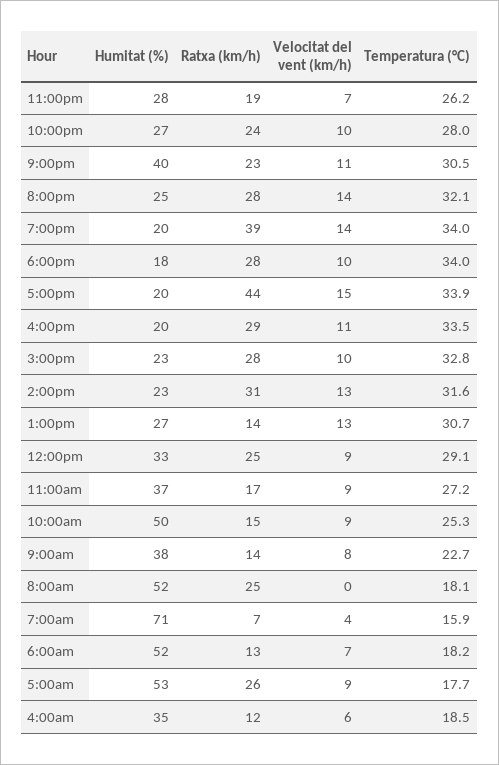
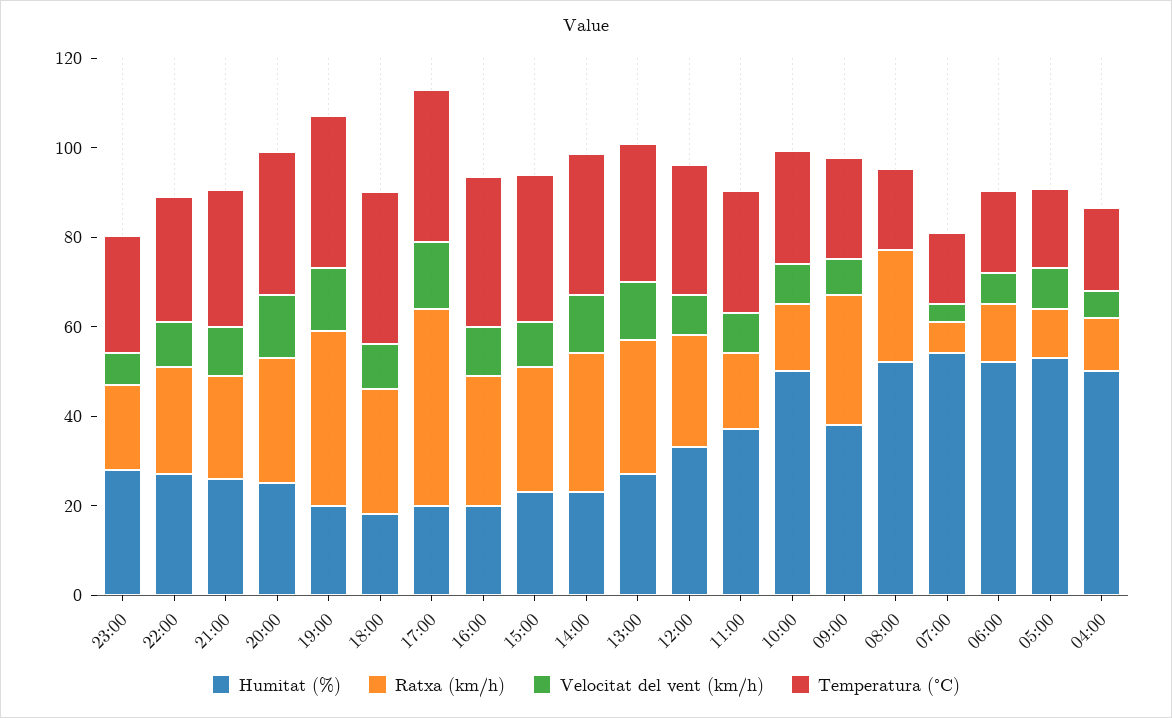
  {
    "Humitat (%)": {
      "11:00pm": 28,
      "10:00pm": 27,
-     "9:00pm": 40,
+     "9:00pm": 25,
      "8:00pm": 25,
      "7:00pm": 20,
      "6:00pm": 18,
      "5:00pm": 20,
      "4:00pm": 20,
      "3:00pm": 23,
      "2:00pm": 23,
      "1:00pm": 27,
      "12:00pm": 33,
      "11:00am": 37,
      "10:00am": 50,
      "9:00am": 38,
      "8:00am": 52,
-     "7:00am": 71,
+     "7:00am": 55,
      "6:00am": 52,
      "5:00am": 53,
-     "4:00am": 35
+     "4:00am": 50
    },
    "Ratxa (km/h)": {
      "11:00pm": 19,
      "10:00pm": 24,
      "9:00pm": 23,
      "8:00pm": 28,
      "7:00pm": 39,
      "6:00pm": 28,
      "5:00pm": 44,
      "4:00pm": 29,
      "3:00pm": 28,
      "2:00pm": 31,
-     "1:00pm": 14,
+     "1:00pm": 30,
      "12:00pm": 25,
      "11:00am": 17,
      "10:00am": 15,
-     "9:00am": 14,
+     "9:00am": 30,
      "8:00am": 25,
      "7:00am": 7,
      "6:00am": 13,
-     "5:00am": 26,
+     "5:00am": 10,
      "4:00am": 12
    },
    "Velocitat del vent (km/h)": {
      "11:00pm": 7,
      "10:00pm": 10,
      "9:00pm": 11,
      "8:00pm": 14,
      "7:00pm": 14,
      "6:00pm": 10,
      "5:00pm": 15,
      "4:00pm": 11,
      "3:00pm": 10,
      "2:00pm": 13,
      "1:00pm": 13,
      "12:00pm": 9,
      "11:00am": 9,
      "10:00am": 9,
      "9:00am": 8,
      "8:00am": 0,
      "7:00am": 4,
      "6:00am": 7,
      "5:00am": 9,
      "4:00am": 6
    },
    "Temperatura (°C)": {
      "11:00pm": 26.2,
      "10:00pm": 28,
      "9:00pm": 30.5,
      "8:00pm": 32.1,
      "7:00pm": 34,
      "6:00pm": 34,
      "5:00pm": 33.9,
      "4:00pm": 33.5,
      "3:00pm": 32.8,
      "2:00pm": 31.6,
      "1:00pm": 30.7,
      "12:00pm": 29.1,
      "11:00am": 27.2,
      "10:00am": 25.3,
      "9:00am": 22.7,
      "8:00am": 18.1,
      "7:00am": 15.9,
      "6:00am": 18.2,
      "5:00am": 17.7,
      "4:00am": 18.5
    }
  }

